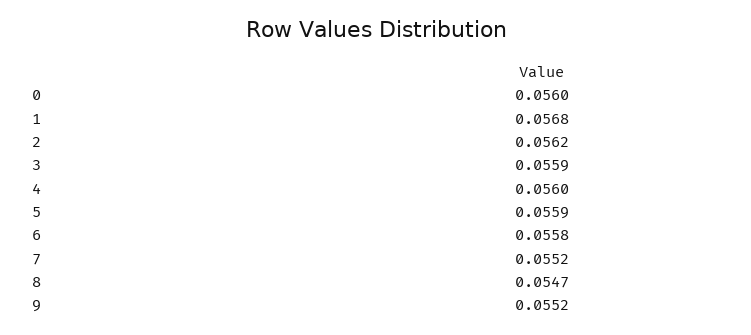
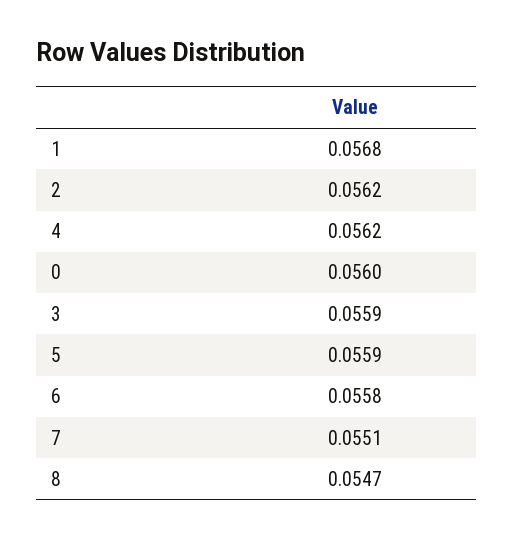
  {
    "0": 0.056,
    "1": 0.0568,
    "2": 0.0562,
    "3": 0.0559,
-   "4": 0.056,
+   "4": 0.0562,
    "5": 0.0559,
    "6": 0.0558,
-   "7": 0.0552,
+   "7": 0.0551,
-   "8": 0.0547,
+   "8": 0.0547
-   "9": 0.0552
  }

